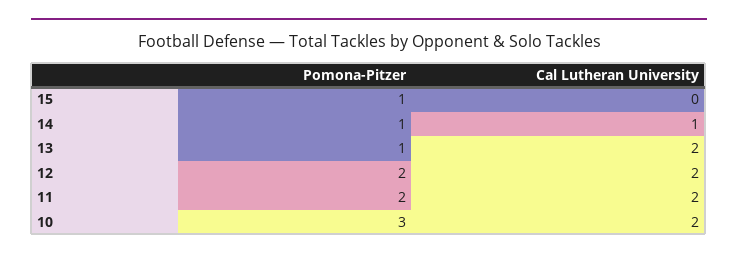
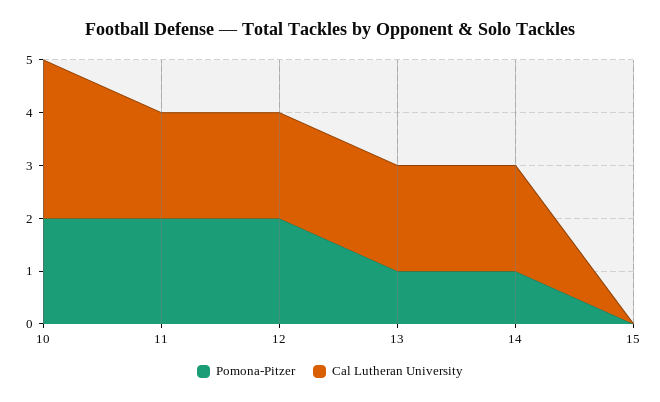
  {
    "Pomona-Pitzer": {
-     "15": 1,
+     "15": 0,
      "14": 1,
      "13": 1,
      "12": 2,
      "11": 2,
-     "10": 3
+     "10": 2
    },
    "Cal Lutheran University": {
      "15": 0,
-     "14": 1,
+     "14": 2,
      "13": 2,
      "12": 2,
      "11": 2,
-     "10": 2
+     "10": 3
    }
  }

